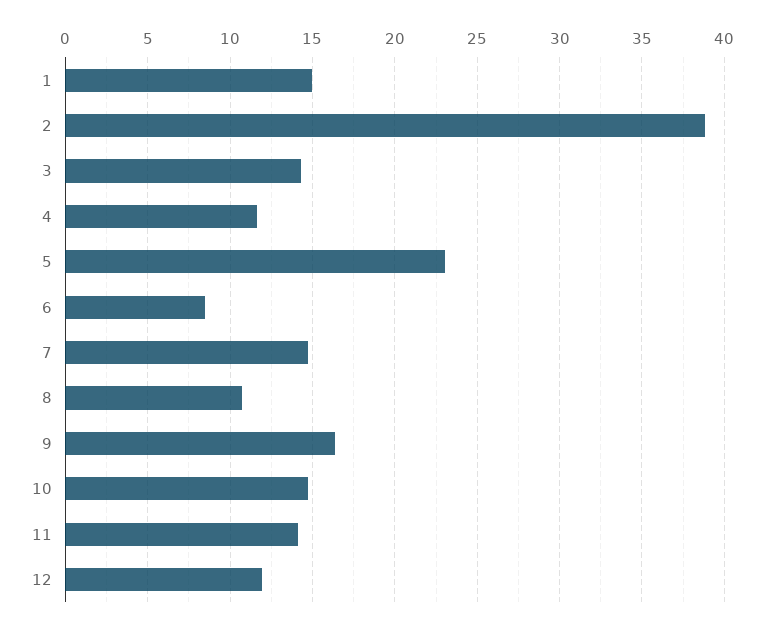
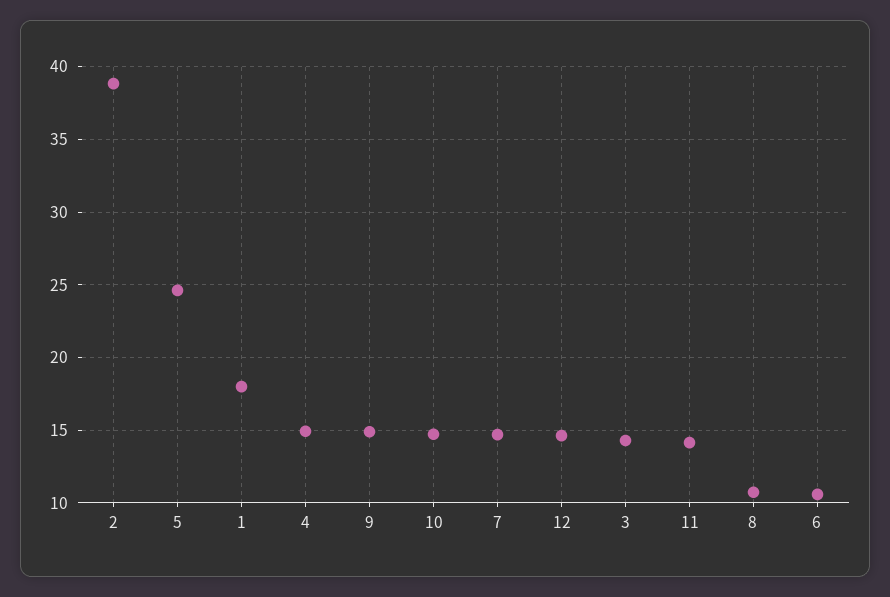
  {
-   "1": 15,
+   "1": 18,
    "2": 39,
    "3": 14.5,
-   "4": 11.5,
+   "4": 15,
-   "5": 23,
+   "5": 24.5,
-   "6": 8.5,
+   "6": 10.5,
    "7": 14.5,
    "8": 10.5,
-   "9": 16.5,
+   "9": 15,
    "10": 14.5,
    "11": 14,
-   "12": 12
+   "12": 14.5
  }

